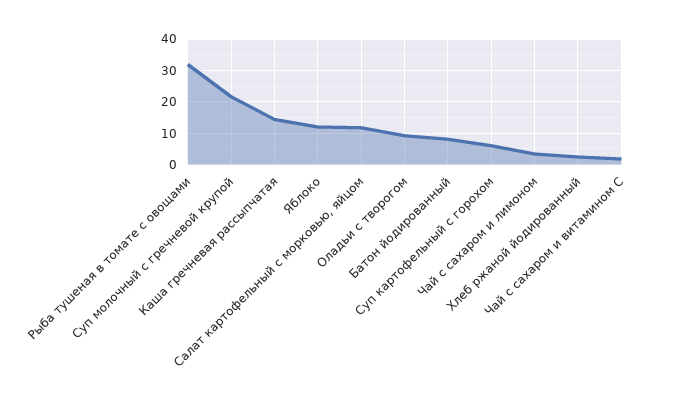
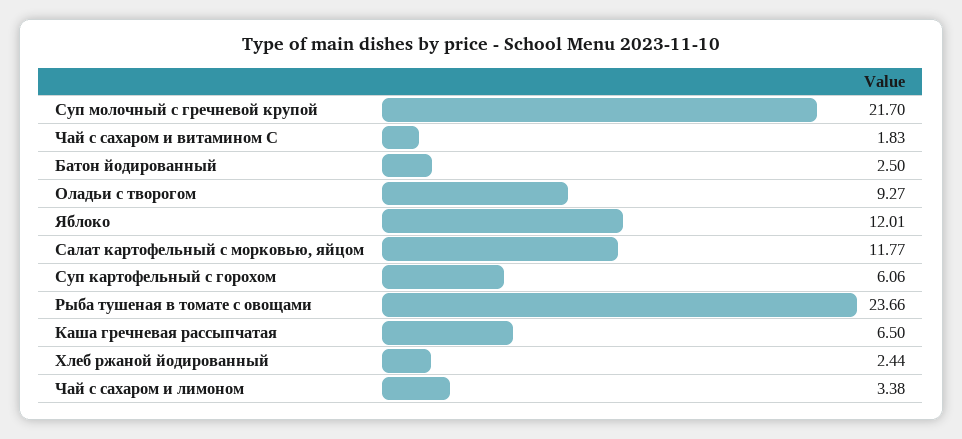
  {
-   "Рыба тушеная в томате с овощами": 32,
+   "Рыба тушеная в томате с овощами": 23.66,
    "Суп молочный с гречневой крупой": 21.7,
-   "Каша гречневая рассыпчатая": 14,
+   "Каша гречневая рассыпчатая": 6.5,
    "Яблоко": 12.01,
    "Салат картофельный с морковью, яйцом": 11.77,
    "Оладьи с творогом": 9.27,
-   "Батон йодированный": 8,
+   "Батон йодированный": 2.5,
    "Суп картофельный с горохом": 6.06,
    "Чай с сахаром и лимоном": 3.38,
    "Хлеб ржаной йодированный": 2.44,
    "Чай с сахаром и витамином С": 1.83
  }

